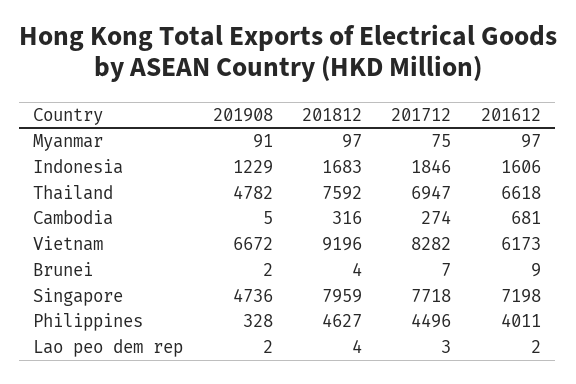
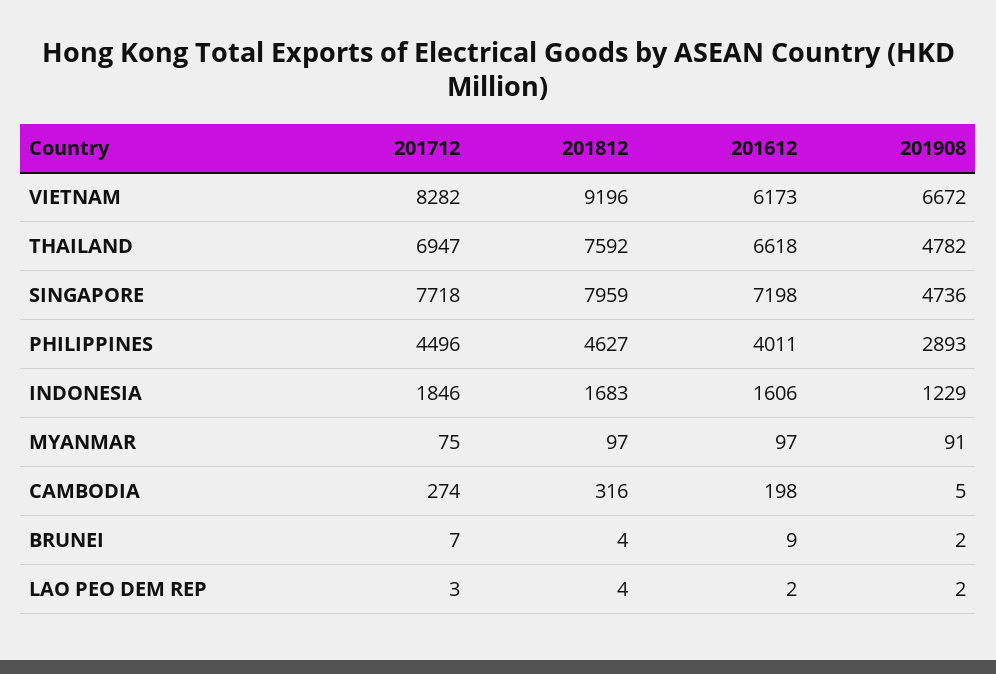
  {
    "201908": {
      "Myanmar": 91,
      "Indonesia": 1229,
      "Thailand": 4782,
      "Cambodia": 5,
      "Vietnam": 6672,
      "Brunei": 2,
      "Singapore": 4736,
-     "Philippines": 328,
+     "Philippines": 2893,
      "Lao peo dem rep": 2
    },
    "201812": {
      "Myanmar": 97,
      "Indonesia": 1683,
      "Thailand": 7592,
      "Cambodia": 316,
      "Vietnam": 9196,
      "Brunei": 4,
      "Singapore": 7959,
      "Philippines": 4627,
      "Lao peo dem rep": 4
    },
    "201712": {
      "Myanmar": 75,
      "Indonesia": 1846,
      "Thailand": 6947,
      "Cambodia": 274,
      "Vietnam": 8282,
      "Brunei": 7,
      "Singapore": 7718,
      "Philippines": 4496,
      "Lao peo dem rep": 3
    },
    "201612": {
      "Myanmar": 97,
      "Indonesia": 1606,
      "Thailand": 6618,
-     "Cambodia": 681,
+     "Cambodia": 198,
      "Vietnam": 6173,
      "Brunei": 9,
      "Singapore": 7198,
      "Philippines": 4011,
      "Lao peo dem rep": 2
    }
  }

